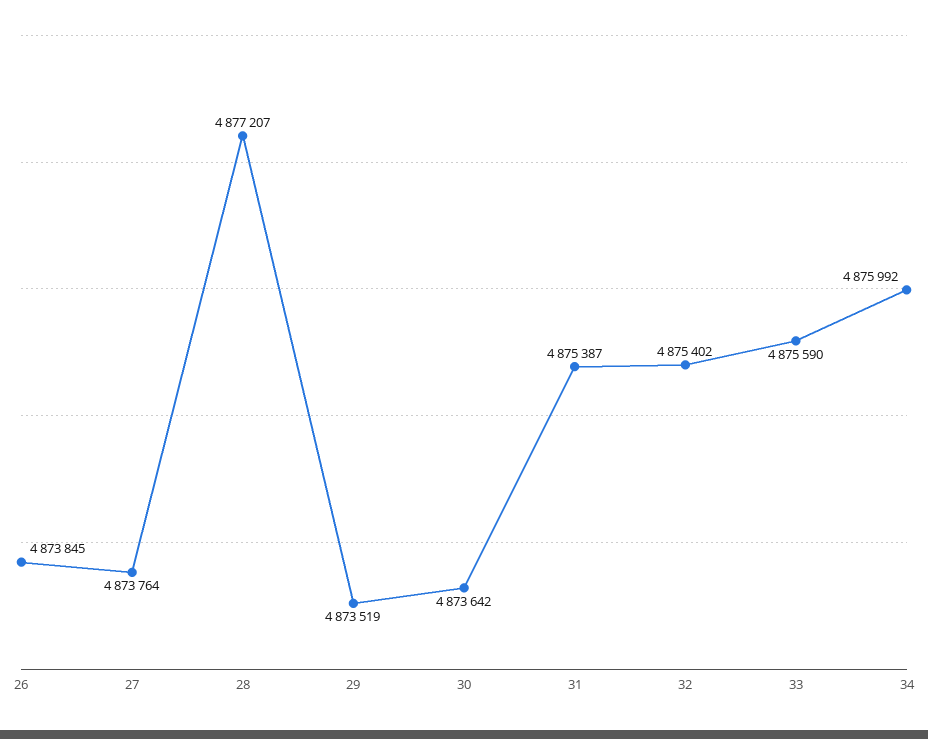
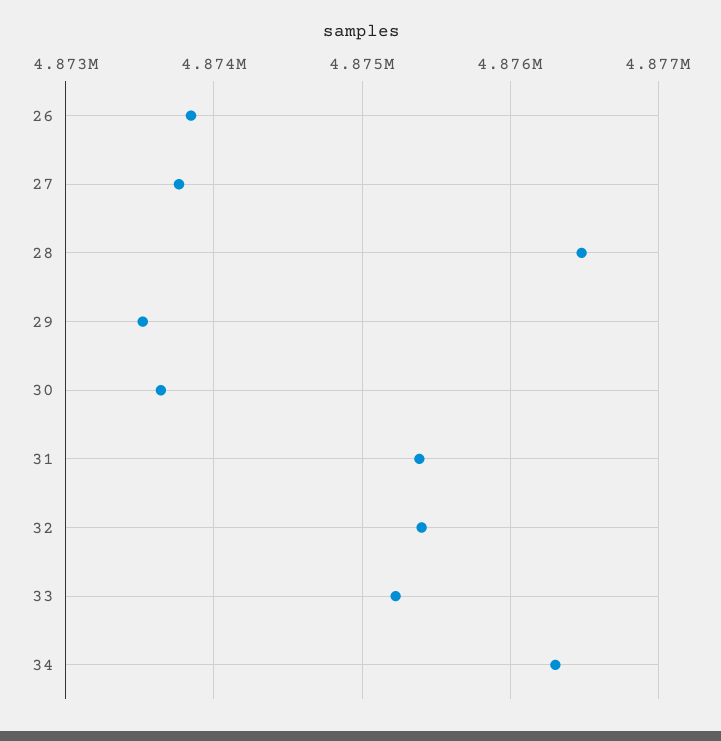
  {
    "26": 4873845,
    "27": 4873764,
-   "28": 4877207,
+   "28": 4876500,
    "29": 4873519,
    "30": 4873642,
    "31": 4875387,
    "32": 4875402,
-   "33": 4875590,
+   "33": 4875200,
-   "34": 4875992
+   "34": 4876300
  }

